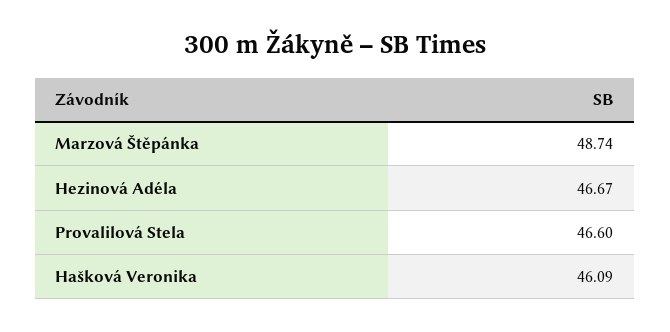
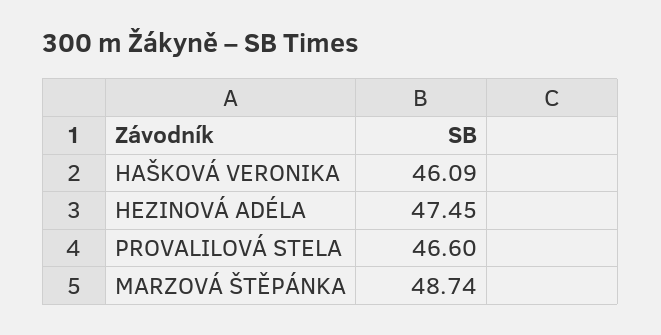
  {
    "Marzová Štěpánka": 48.74,
-   "Hezinová Adéla": 46.67,
+   "Hezinová Adéla": 47.45,
    "Provalilová Stela": 46.6,
    "Hašková Veronika": 46.09
  }

